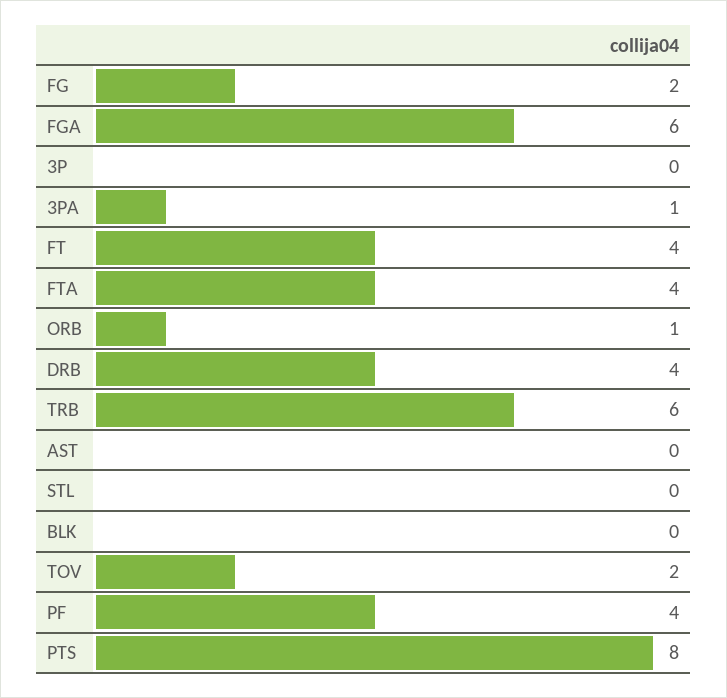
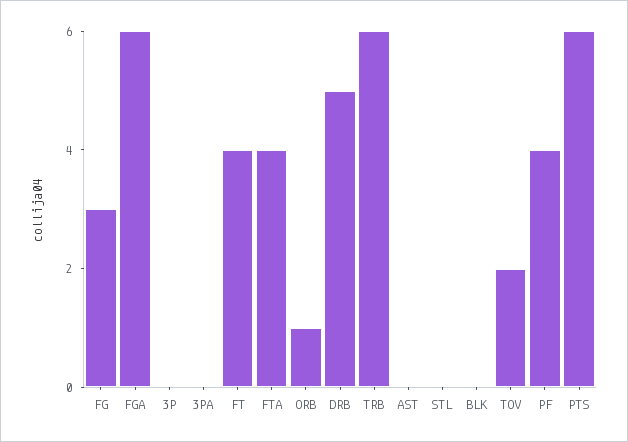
  {
-   "FG": 2,
+   "FG": 3,
    "FGA": 6,
    "3P": 0,
-   "3PA": 1,
+   "3PA": 0,
    "FT": 4,
    "FTA": 4,
    "ORB": 1,
-   "DRB": 4,
+   "DRB": 5,
    "TRB": 6,
    "AST": 0,
    "STL": 0,
    "BLK": 0,
    "TOV": 2,
    "PF": 4,
-   "PTS": 8
+   "PTS": 6
  }

